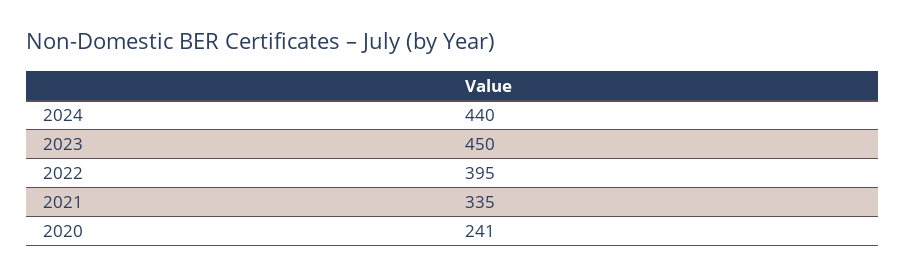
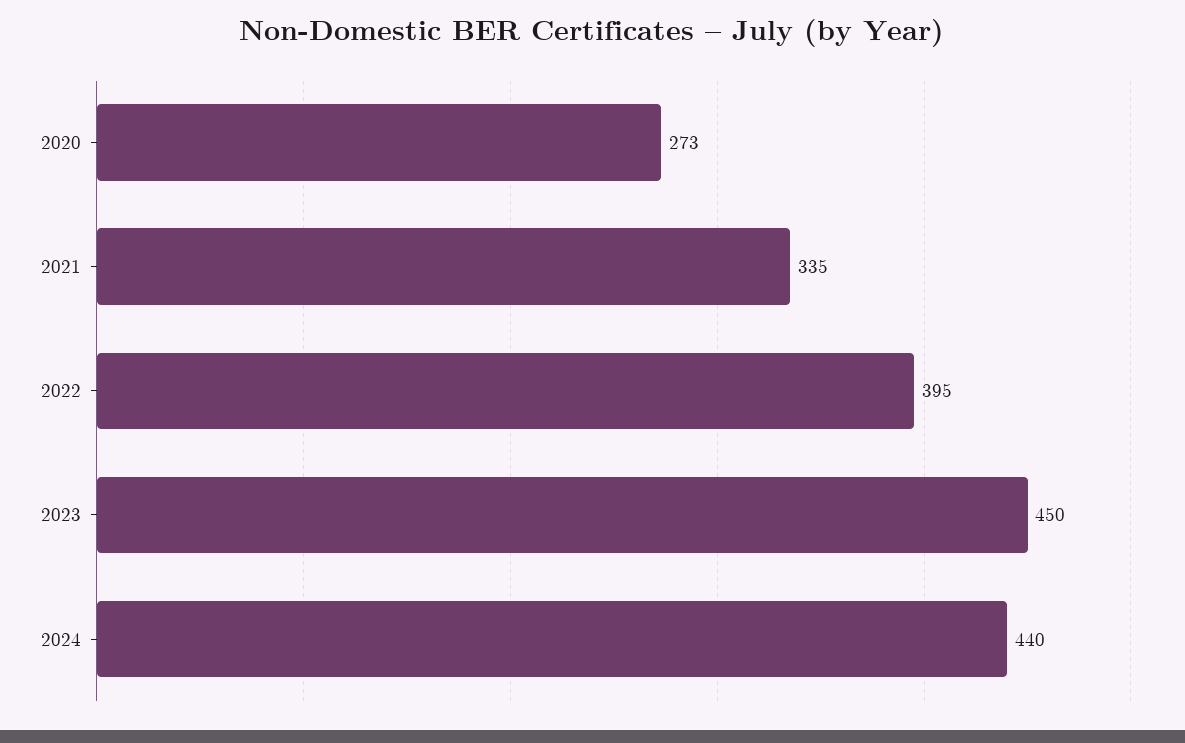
  {
    "2024": 440,
    "2023": 450,
    "2022": 395,
    "2021": 335,
-   "2020": 241
+   "2020": 273
  }

